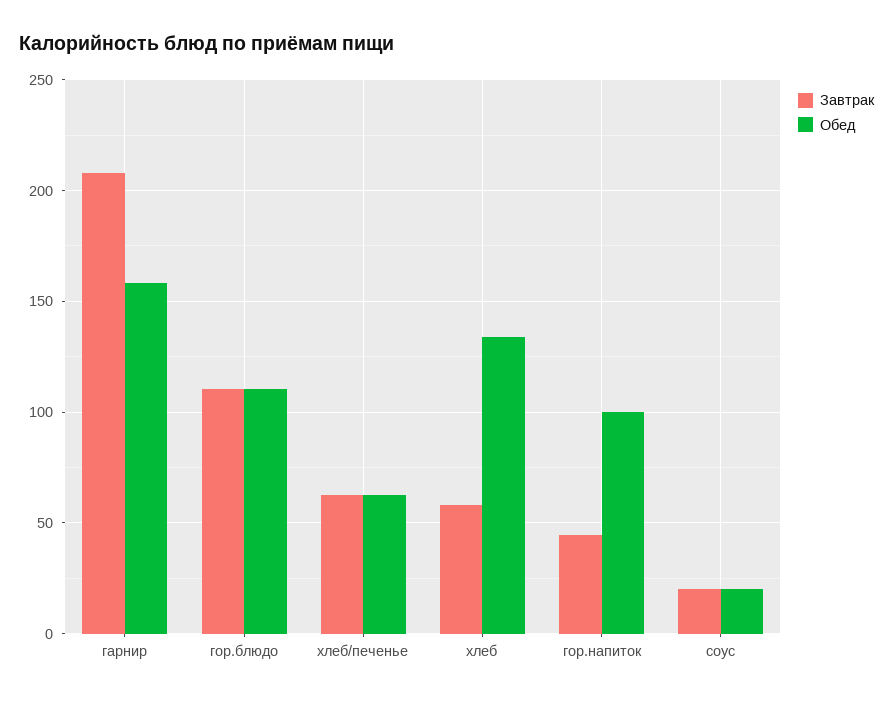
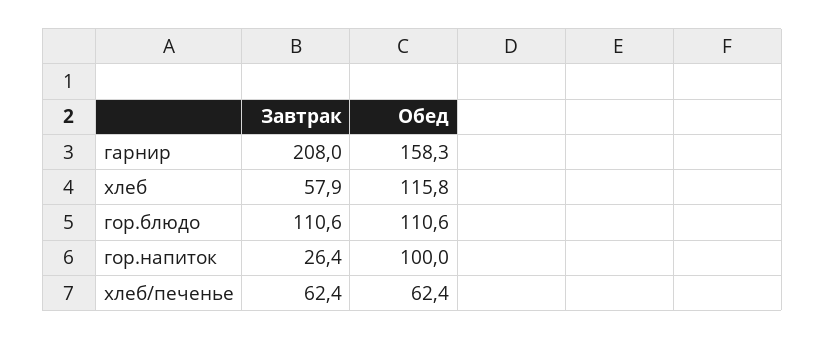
  {
    "Завтрак": {
      "гарнир": 208,
      "гор.блюдо": 110.6,
      "хлеб/печенье": 62.4,
      "хлеб": 57.9,
-     "гор.напиток": 45,
+     "гор.напиток": 26.4
-     "соус": 20
    },
    "Обед": {
      "гарнир": 158.3,
      "гор.блюдо": 110.6,
      "хлеб/печенье": 62.4,
-     "хлеб": 135,
+     "хлеб": 115.8,
-     "гор.напиток": 100,
+     "гор.напиток": 100
-     "соус": 20
    }
  }

